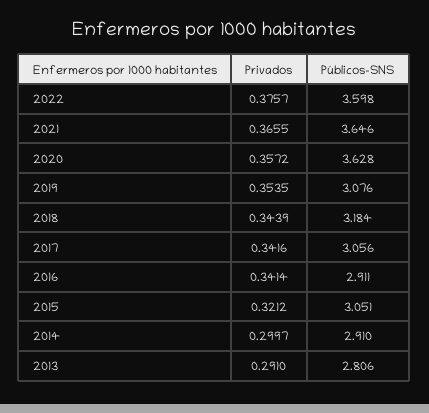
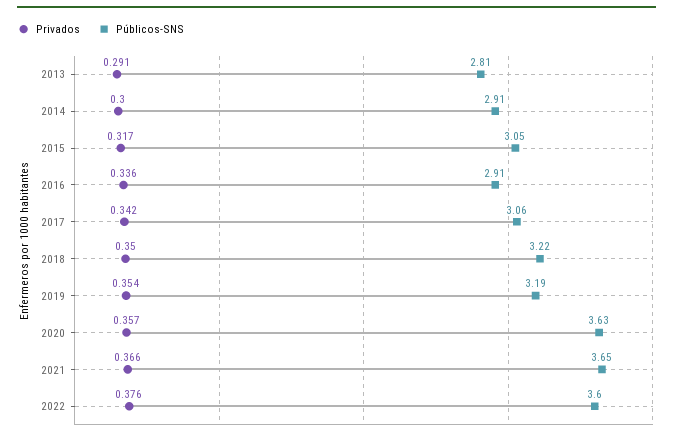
  {
    "Privados": {
      "2022": 0.3757,
      "2021": 0.3655,
      "2020": 0.3572,
      "2019": 0.3535,
-     "2018": 0.3439,
+     "2018": 0.35,
      "2017": 0.3416,
-     "2016": 0.3414,
+     "2016": 0.336,
-     "2015": 0.3212,
+     "2015": 0.317,
      "2014": 0.2997,
      "2013": 0.291
    },
    "Públicos-SNS": {
      "2022": 3.598,
      "2021": 3.646,
      "2020": 3.628,
-     "2019": 3.076,
+     "2019": 3.19,
-     "2018": 3.184,
+     "2018": 3.22,
      "2017": 3.056,
      "2016": 2.911,
      "2015": 3.051,
      "2014": 2.91,
      "2013": 2.806
    }
  }

